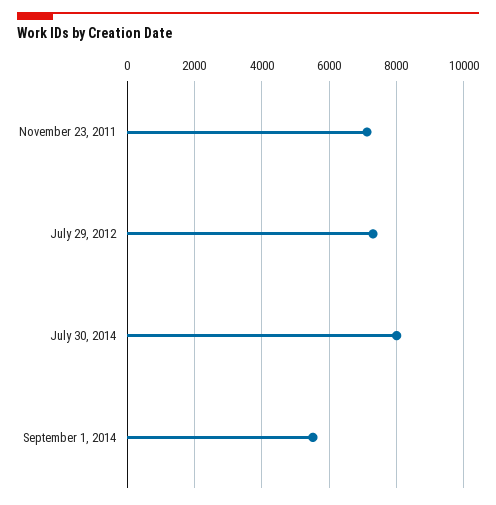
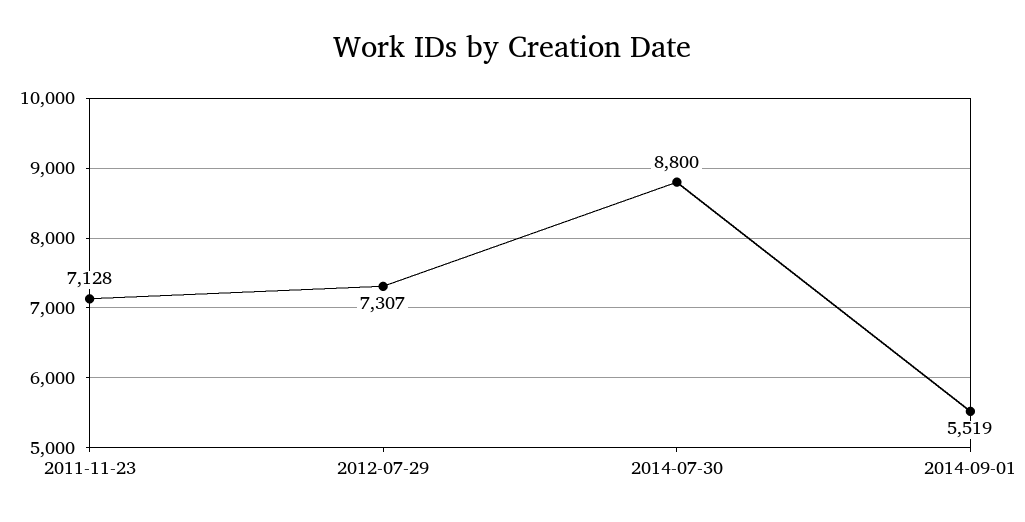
  {
    "November 23, 2011": 7128,
    "July 29, 2012": 7307,
-   "July 30, 2014": 8000,
+   "July 30, 2014": 8800,
    "September 1, 2014": 5519
  }

